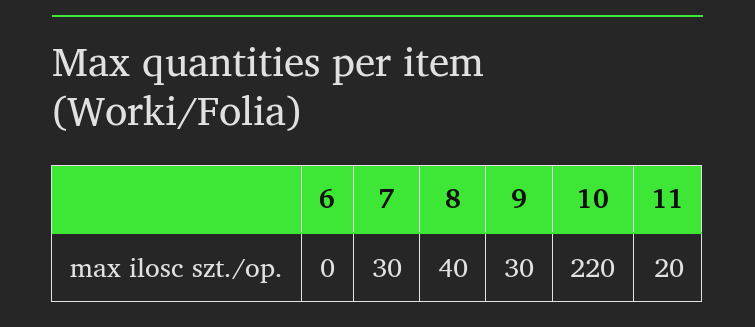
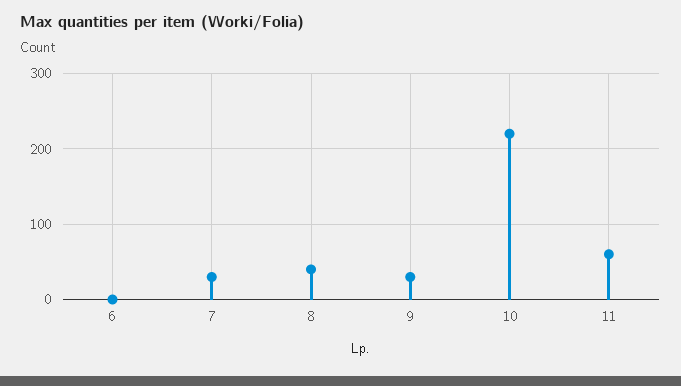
  {
    "6": 0,
    "7": 30,
    "8": 40,
    "9": 30,
    "10": 220,
-   "11": 20
+   "11": 60
  }

